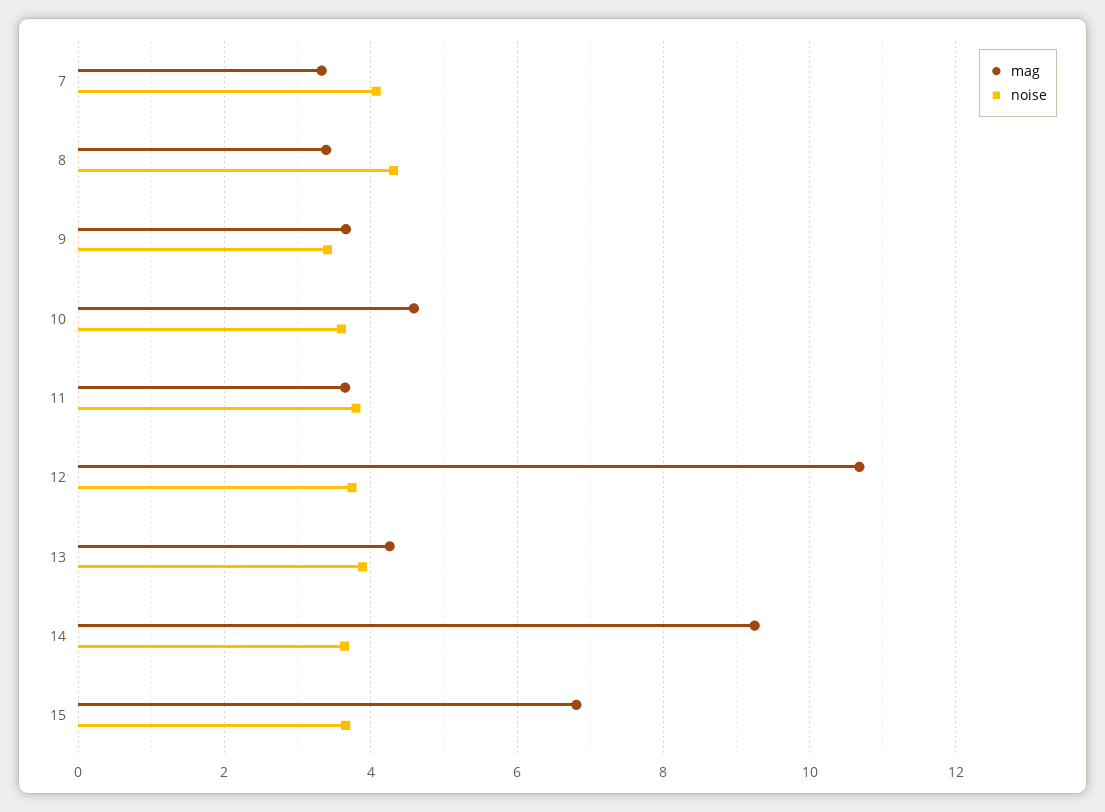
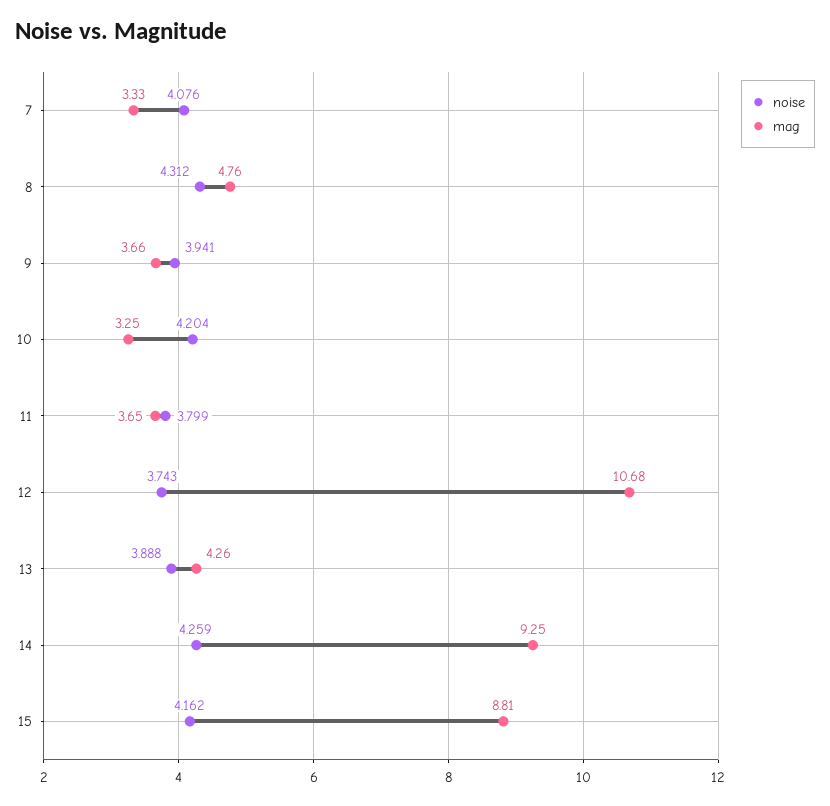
  {
    "mag": {
      "7": 3.33,
-     "8": 3.4,
+     "8": 4.76,
      "9": 3.66,
-     "10": 4.6,
+     "10": 3.25,
      "11": 3.65,
      "12": 10.68,
      "13": 4.26,
      "14": 9.25,
-     "15": 6.8
+     "15": 8.81
    },
    "noise": {
      "7": 4.076,
      "8": 4.312,
-     "9": 3.4,
+     "9": 3.941,
-     "10": 3.6,
+     "10": 4.204,
      "11": 3.799,
      "12": 3.743,
      "13": 3.888,
-     "14": 3.6,
+     "14": 4.259,
-     "15": 3.6
+     "15": 4.162
    }
  }

